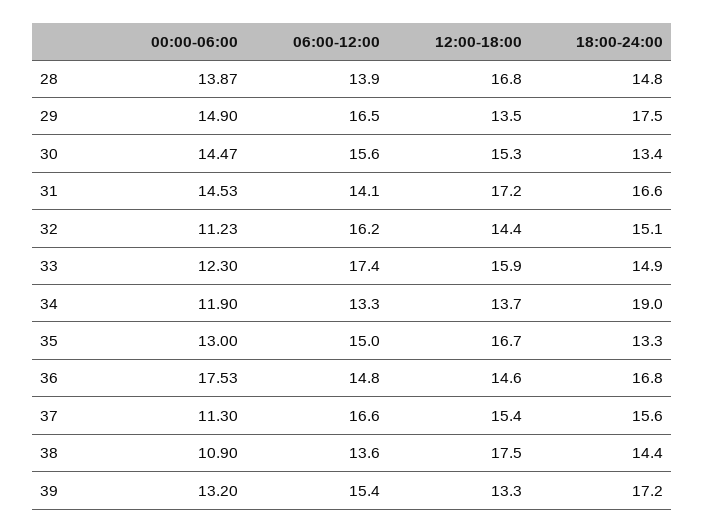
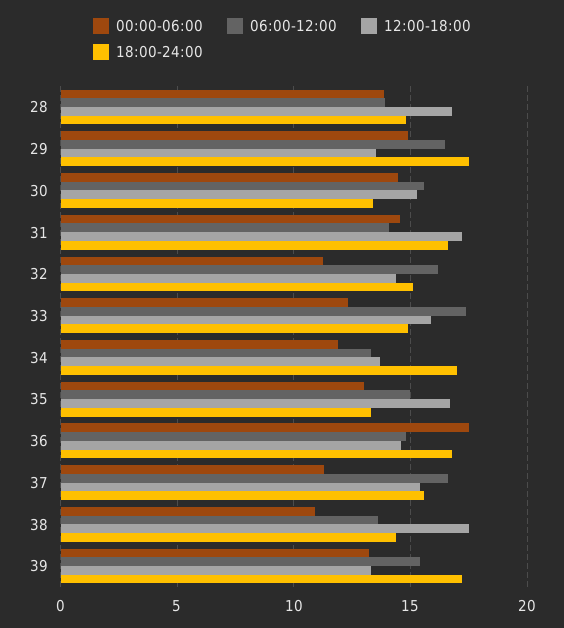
  {
    "00:00-06:00": {
      "28": 13.87,
      "29": 14.9,
      "30": 14.47,
      "31": 14.53,
      "32": 11.23,
      "33": 12.3,
      "34": 11.9,
      "35": 13,
      "36": 17.53,
      "37": 11.3,
      "38": 10.9,
      "39": 13.2
    },
    "06:00-12:00": {
      "28": 13.9,
      "29": 16.5,
      "30": 15.6,
      "31": 14.1,
      "32": 16.2,
      "33": 17.4,
      "34": 13.3,
      "35": 15,
      "36": 14.8,
      "37": 16.6,
      "38": 13.6,
      "39": 15.4
    },
    "12:00-18:00": {
      "28": 16.8,
      "29": 13.5,
      "30": 15.3,
      "31": 17.2,
      "32": 14.4,
      "33": 15.9,
      "34": 13.7,
      "35": 16.7,
      "36": 14.6,
      "37": 15.4,
      "38": 17.5,
      "39": 13.3
    },
    "18:00-24:00": {
      "28": 14.8,
      "29": 17.5,
      "30": 13.4,
      "31": 16.6,
      "32": 15.1,
      "33": 14.9,
-     "34": 19,
+     "34": 17,
      "35": 13.3,
      "36": 16.8,
      "37": 15.6,
      "38": 14.4,
      "39": 17.2
    }
  }

